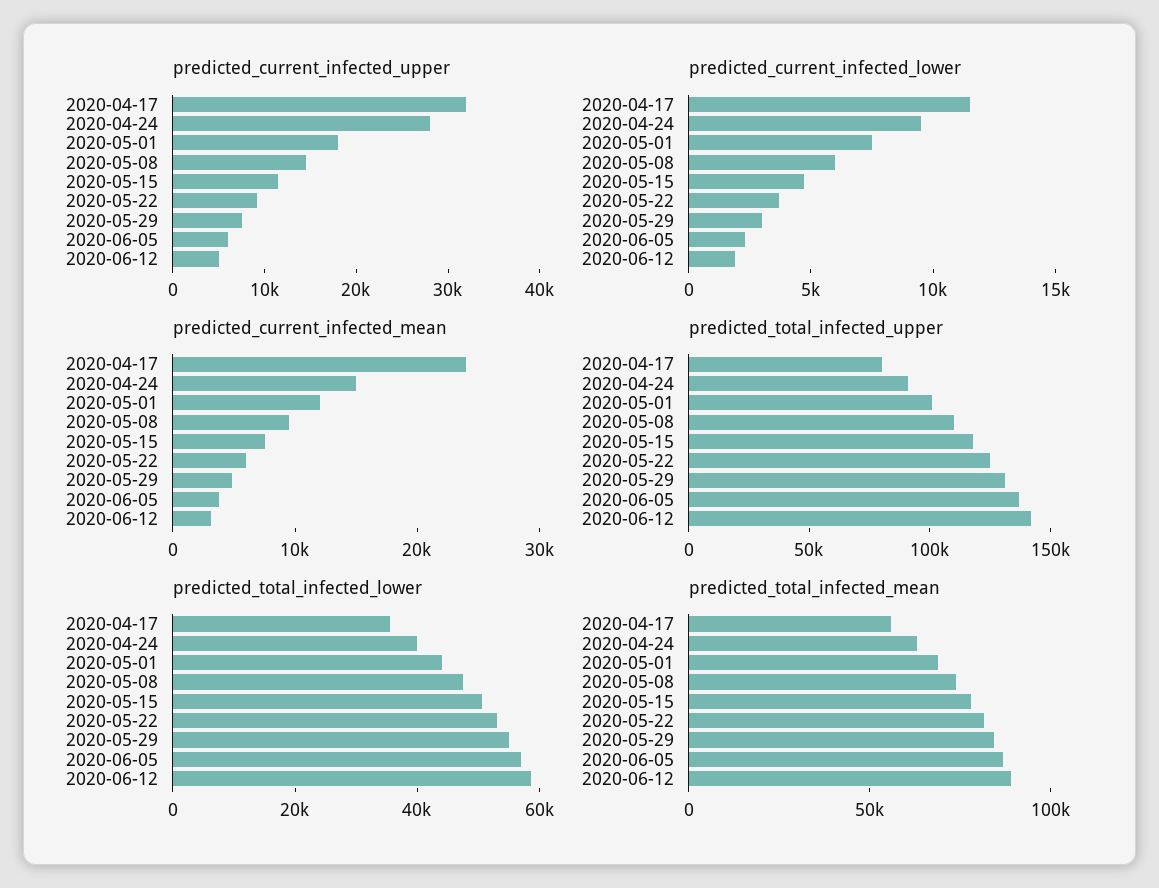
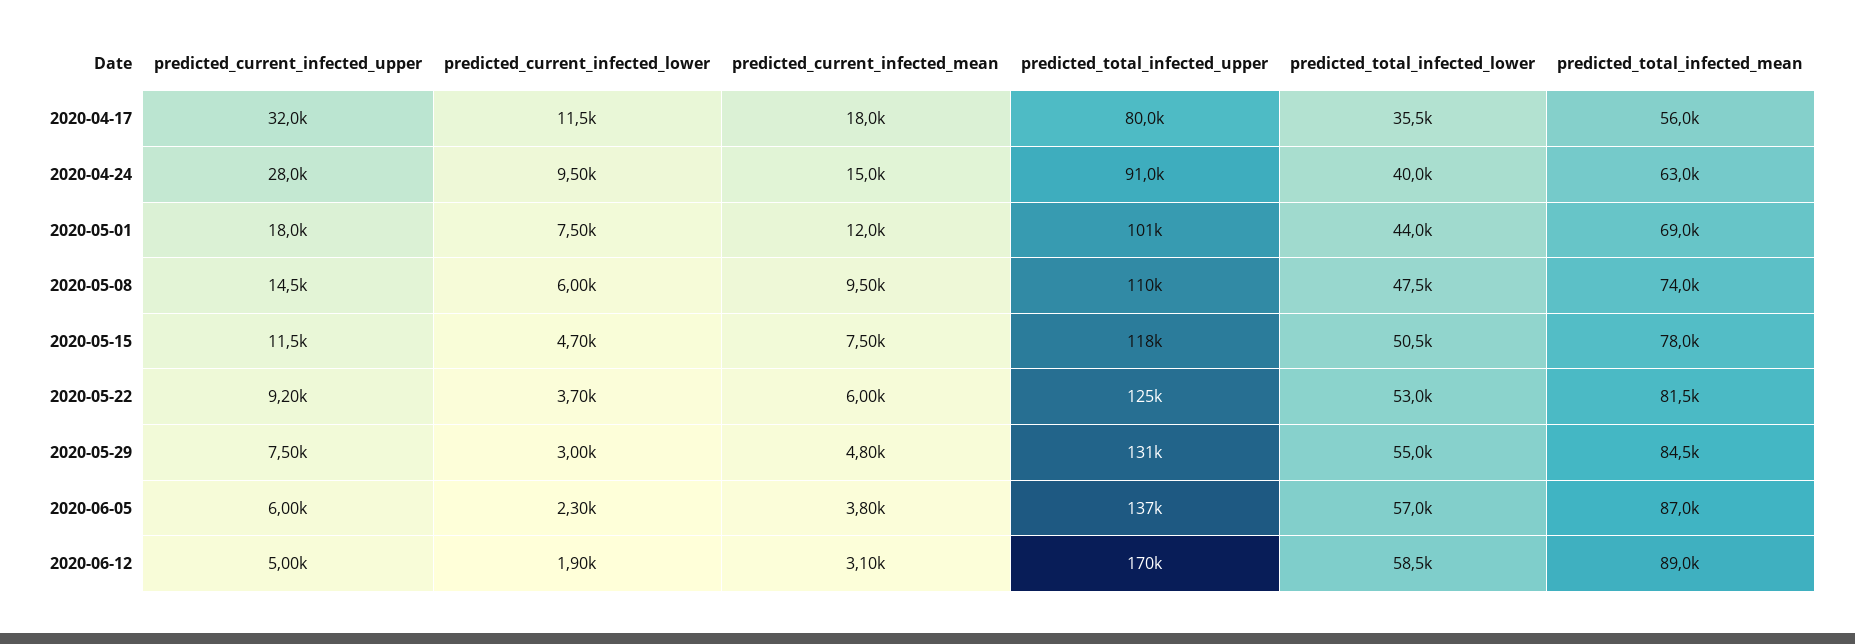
  {
    "predicted_current_infected_upper": {
      "2020-04-17": 32000,
      "2020-04-24": 28000,
      "2020-05-01": 18000,
      "2020-05-08": 14500,
      "2020-05-15": 11500,
      "2020-05-22": 9200,
      "2020-05-29": 7500,
      "2020-06-05": 6000,
      "2020-06-12": 5000
    },
    "predicted_current_infected_lower": {
      "2020-04-17": 11500,
      "2020-04-24": 9500,
      "2020-05-01": 7500,
      "2020-05-08": 6000,
      "2020-05-15": 4700,
      "2020-05-22": 3700,
      "2020-05-29": 3000,
      "2020-06-05": 2300,
      "2020-06-12": 1900
    },
    "predicted_current_infected_mean": {
-     "2020-04-17": 24000,
+     "2020-04-17": 18000,
      "2020-04-24": 15000,
      "2020-05-01": 12000,
      "2020-05-08": 9500,
      "2020-05-15": 7500,
      "2020-05-22": 6000,
      "2020-05-29": 4800,
      "2020-06-05": 3800,
      "2020-06-12": 3100
    },
    "predicted_total_infected_upper": {
      "2020-04-17": 80000,
      "2020-04-24": 91000,
      "2020-05-01": 101000,
      "2020-05-08": 110000,
      "2020-05-15": 118000,
      "2020-05-22": 125000,
      "2020-05-29": 131000,
      "2020-06-05": 137000,
-     "2020-06-12": 140000
+     "2020-06-12": 170000
    },
    "predicted_total_infected_lower": {
      "2020-04-17": 35500,
      "2020-04-24": 40000,
      "2020-05-01": 44000,
      "2020-05-08": 47500,
      "2020-05-15": 50500,
      "2020-05-22": 53000,
      "2020-05-29": 55000,
      "2020-06-05": 57000,
      "2020-06-12": 58500
    },
    "predicted_total_infected_mean": {
      "2020-04-17": 56000,
      "2020-04-24": 63000,
      "2020-05-01": 69000,
      "2020-05-08": 74000,
      "2020-05-15": 78000,
      "2020-05-22": 81500,
      "2020-05-29": 84500,
      "2020-06-05": 87000,
      "2020-06-12": 89000
    }
  }

